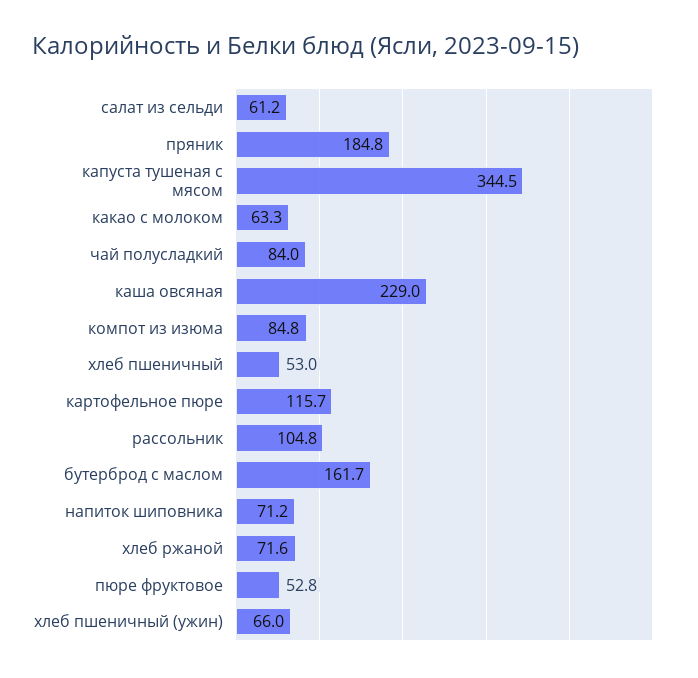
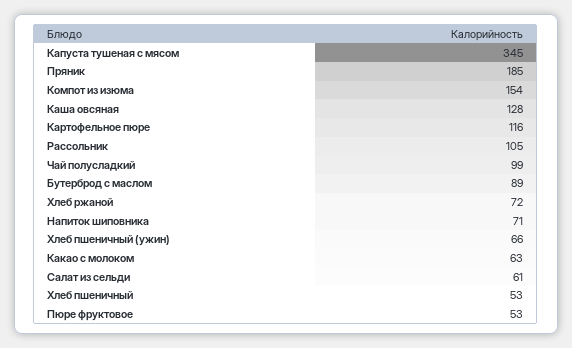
  {
    "салат из сельди": 61.2,
    "пряник": 184.8,
    "капуста тушеная с мясом": 344.5,
    "какао с молоком": 63.3,
-   "чай полусладкий": 84,
+   "чай полусладкий": 99,
-   "каша овсяная": 229,
+   "каша овсяная": 128,
-   "компот из изюма": 84.8,
+   "компот из изюма": 154,
    "хлеб пшеничный": 53,
    "картофельное пюре": 115.7,
    "рассольник": 104.8,
-   "бутерброд с маслом": 161.7,
+   "бутерброд с маслом": 89,
    "напиток шиповника": 71.2,
    "хлеб ржаной": 71.6,
    "пюре фруктовое": 52.8,
    "хлеб пшеничный (ужин)": 66
  }

